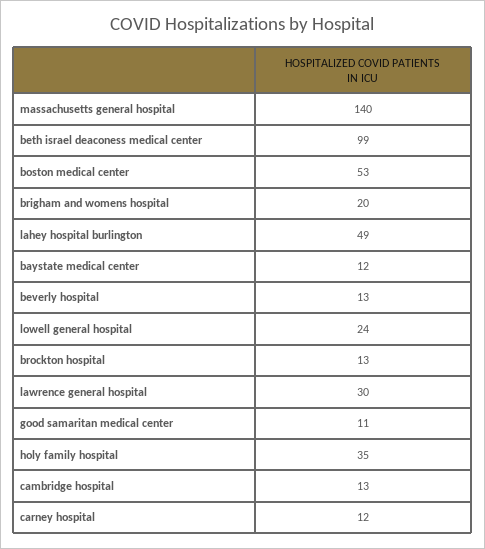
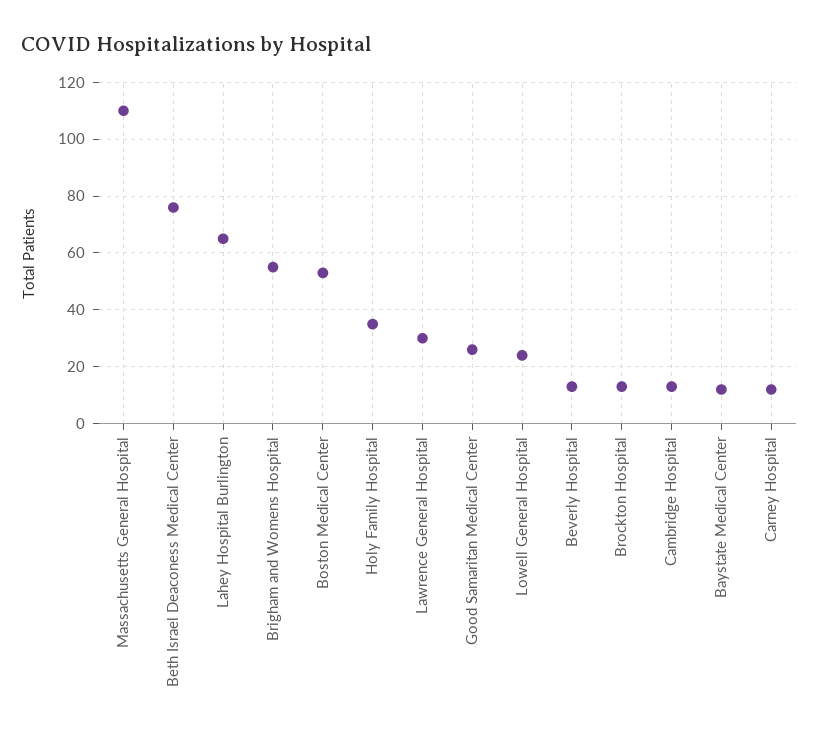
  {
-   "massachusetts general hospital": 140,
+   "massachusetts general hospital": 110,
-   "beth israel deaconess medical center": 99,
+   "beth israel deaconess medical center": 75,
    "boston medical center": 53,
-   "brigham and womens hospital": 20,
+   "brigham and womens hospital": 55,
-   "lahey hospital burlington": 49,
+   "lahey hospital burlington": 65,
    "baystate medical center": 12,
    "beverly hospital": 13,
    "lowell general hospital": 24,
    "brockton hospital": 13,
    "lawrence general hospital": 30,
-   "good samaritan medical center": 11,
+   "good samaritan medical center": 25,
    "holy family hospital": 35,
    "cambridge hospital": 13,
    "carney hospital": 12
  }

